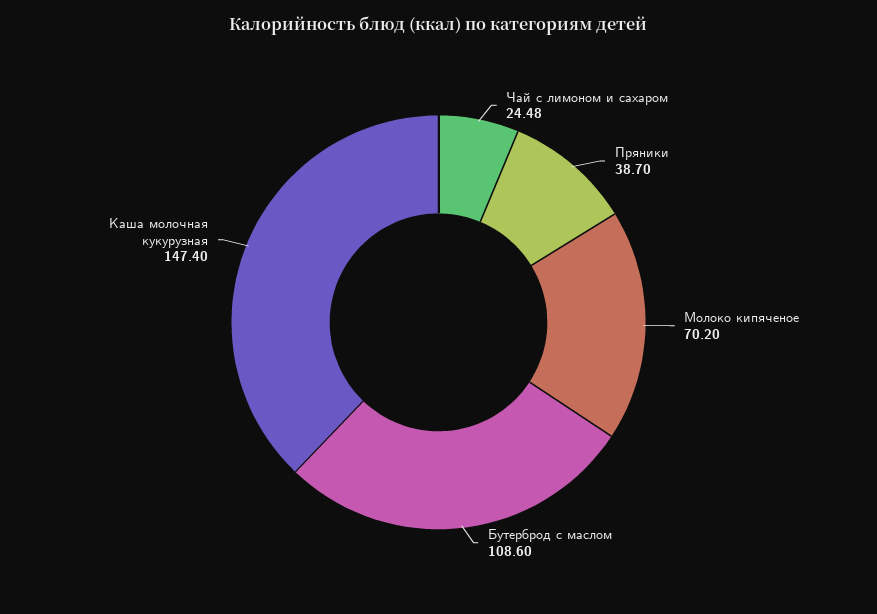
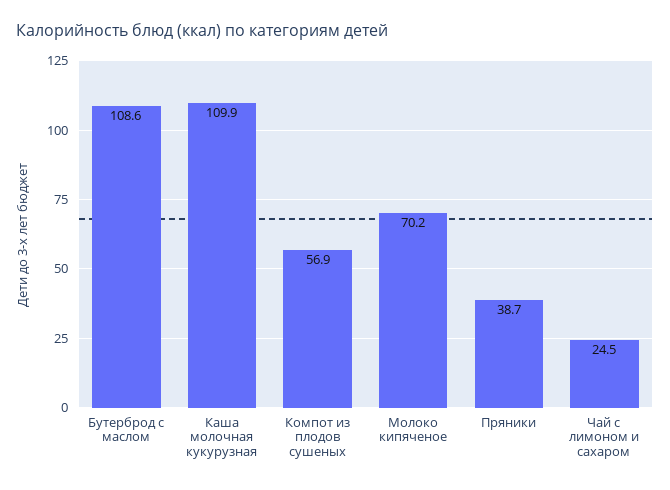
  {
    "Чай с лимоном и сахаром": 24.48,
    "Пряники": 38.7,
    "Молоко кипяченое": 70.2,
    "Бутерброд с маслом": 108.6,
-   "Каша молочная кукурузная": 147.4
+   "Каша молочная кукурузная": 109.9,
+   "Компот из плодов сушеных": 56.9
  }

